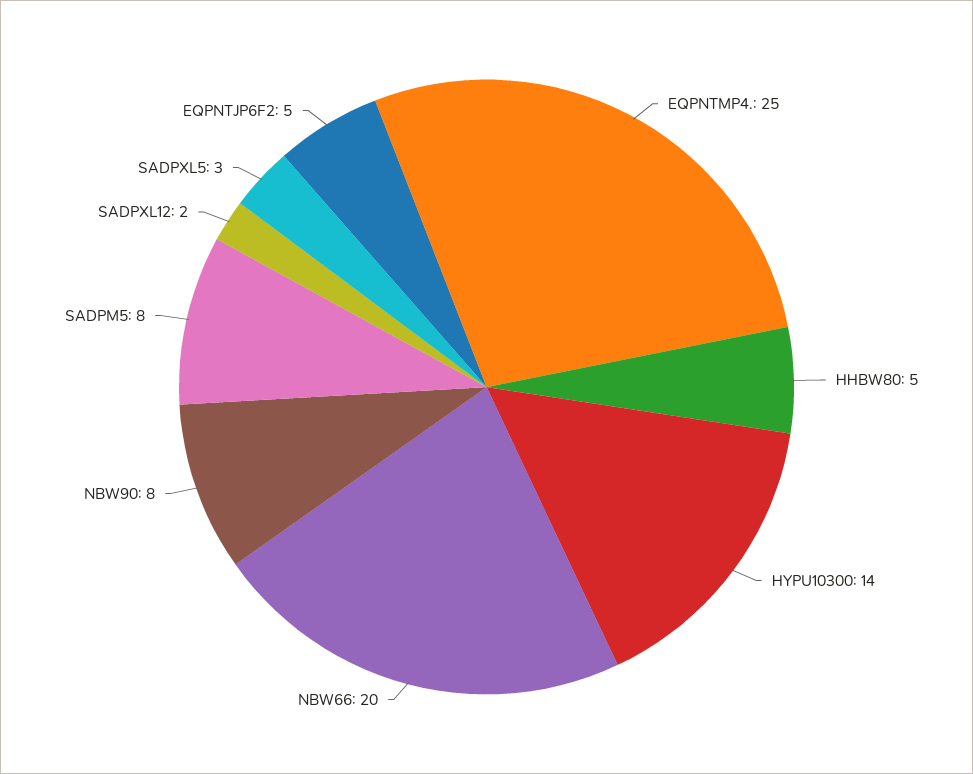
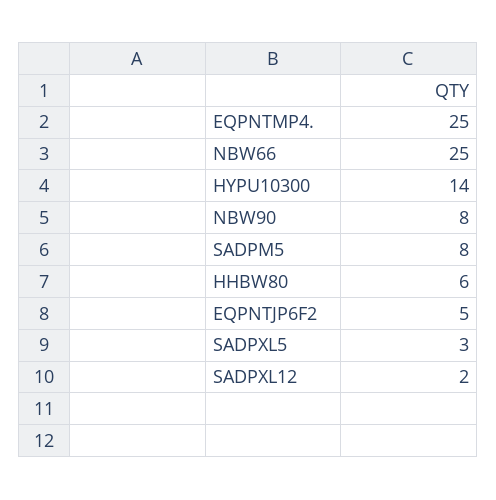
  {
    "EQPNTMP4.": 25,
-   "HHBW80": 5,
+   "HHBW80": 6,
    "HYPU10300": 14,
-   "NBW66": 20,
+   "NBW66": 25,
    "NBW90": 8,
    "SADPM5": 8,
    "SADPXL12": 2,
    "SADPXL5": 3,
    "EQPNTJP6F2": 5
  }

